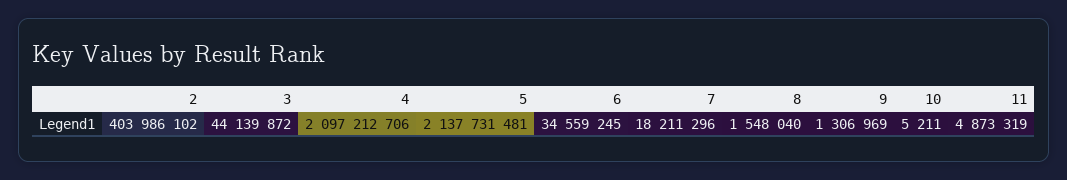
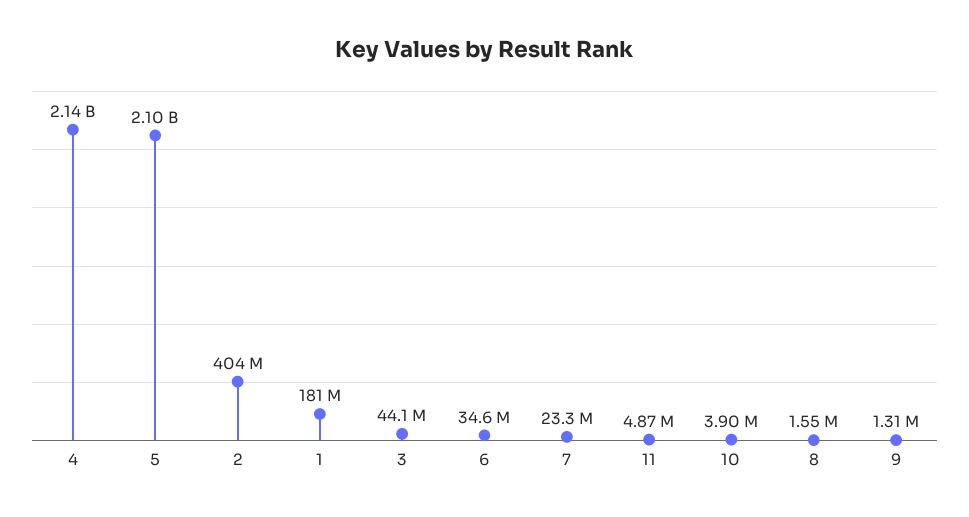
  {
    "2": 403986102,
    "3": 44139872,
-   "4": 2097212706,
+   "4": 2140000000,
-   "5": 2137731481,
+   "5": 2100000000,
    "6": 34559245,
-   "7": 18211296,
+   "7": 23300000,
    "8": 1548040,
    "9": 1306969,
-   "10": 5211,
+   "10": 3900000,
-   "11": 4873319
+   "11": 4873319,
+   "1": 181000000
  }

